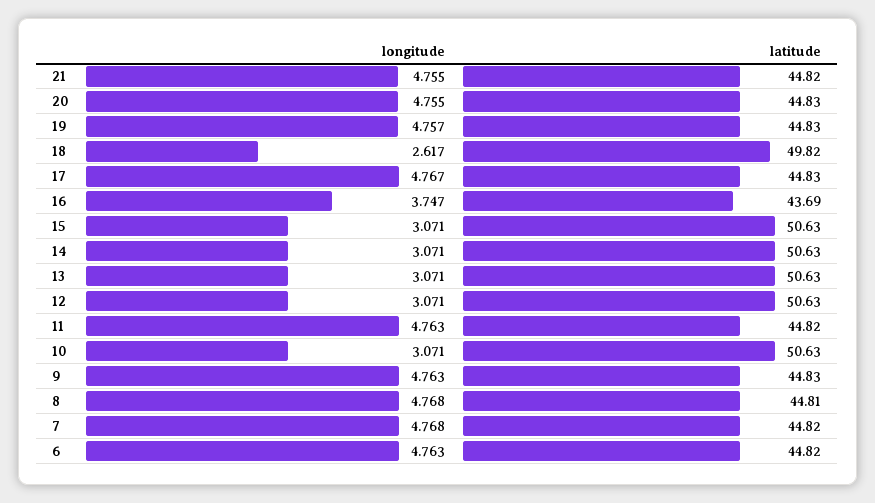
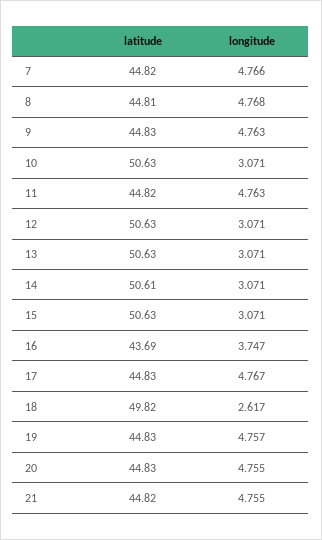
  {
    "longitude": {
      "21": 4.755,
      "20": 4.755,
      "19": 4.757,
      "18": 2.617,
      "17": 4.767,
      "16": 3.747,
      "15": 3.071,
      "14": 3.071,
      "13": 3.071,
      "12": 3.071,
      "11": 4.763,
      "10": 3.071,
      "9": 4.763,
      "8": 4.768,
-     "7": 4.768,
+     "7": 4.766
-     "6": 4.763
    },
    "latitude": {
      "21": 44.82,
      "20": 44.83,
      "19": 44.83,
      "18": 49.82,
      "17": 44.83,
      "16": 43.69,
      "15": 50.63,
-     "14": 50.63,
+     "14": 50.61,
      "13": 50.63,
      "12": 50.63,
      "11": 44.82,
      "10": 50.63,
      "9": 44.83,
      "8": 44.81,
-     "7": 44.82,
+     "7": 44.82
-     "6": 44.82
    }
  }

